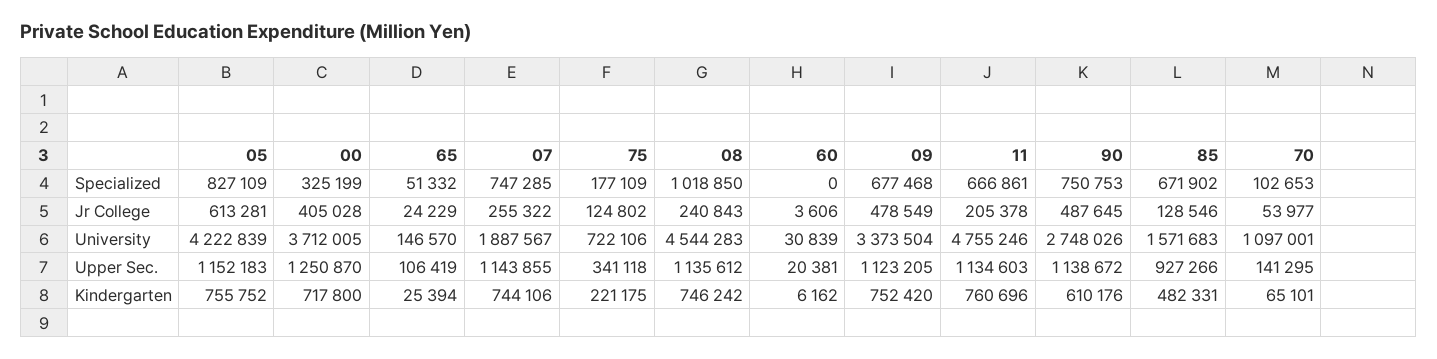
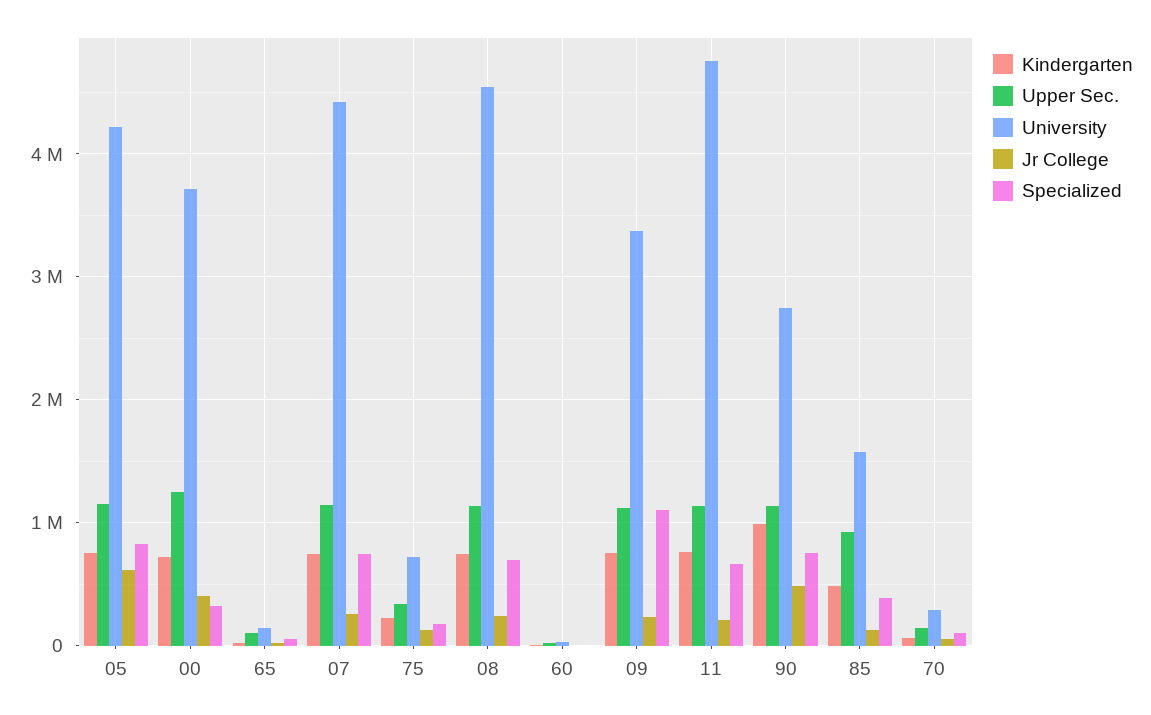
  {
    "Specialized": {
      "05": 827109,
      "00": 325199,
      "65": 51332,
      "07": 747285,
      "75": 177109,
-     "08": 1018850,
+     "08": 700000,
      "60": 0,
-     "09": 677468,
+     "09": 1100000,
      "11": 666861,
      "90": 750753,
-     "85": 671902,
+     "85": 400000,
      "70": 102653
    },
    "Jr College": {
      "05": 613281,
      "00": 405028,
      "65": 24229,
      "07": 255322,
      "75": 124802,
      "08": 240843,
      "60": 3606,
-     "09": 478549,
+     "09": 200000,
      "11": 205378,
      "90": 487645,
      "85": 128546,
      "70": 53977
    },
    "University": {
      "05": 4222839,
      "00": 3712005,
      "65": 146570,
-     "07": 1887567,
+     "07": 4400000,
      "75": 722106,
      "08": 4544283,
      "60": 30839,
      "09": 3373504,
      "11": 4755246,
      "90": 2748026,
      "85": 1571683,
-     "70": 1097001
+     "70": 300000
    },
    "Upper Sec.": {
      "05": 1152183,
      "00": 1250870,
      "65": 106419,
      "07": 1143855,
      "75": 341118,
      "08": 1135612,
      "60": 20381,
      "09": 1123205,
      "11": 1134603,
      "90": 1138672,
      "85": 927266,
      "70": 141295
    },
    "Kindergarten": {
      "05": 755752,
      "00": 717800,
      "65": 25394,
      "07": 744106,
      "75": 221175,
      "08": 746242,
      "60": 6162,
      "09": 752420,
      "11": 760696,
-     "90": 610176,
+     "90": 1000000,
      "85": 482331,
      "70": 65101
    }
  }

